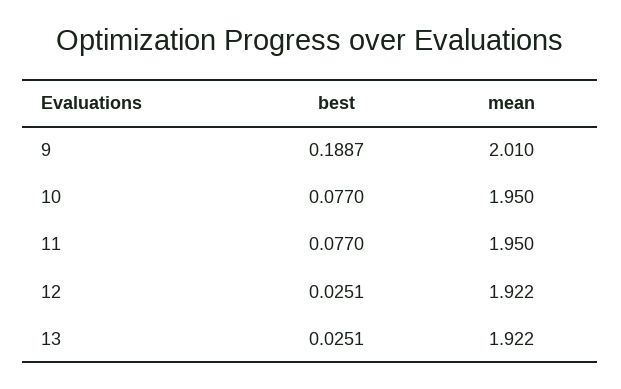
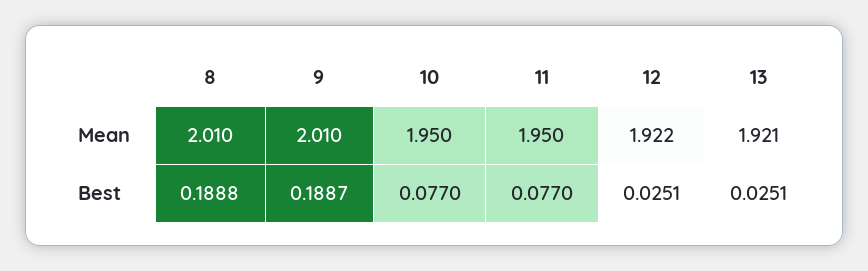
  {
    "best": {
      "9": 0.1887,
      "10": 0.077,
      "11": 0.077,
      "12": 0.0251,
-     "13": 0.0251
+     "13": 0.0251,
+     "8": 0.1888
    },
    "mean": {
      "9": 2.01,
      "10": 1.95,
      "11": 1.95,
      "12": 1.922,
-     "13": 1.922
+     "13": 1.921,
+     "8": 2.01
    }
  }

